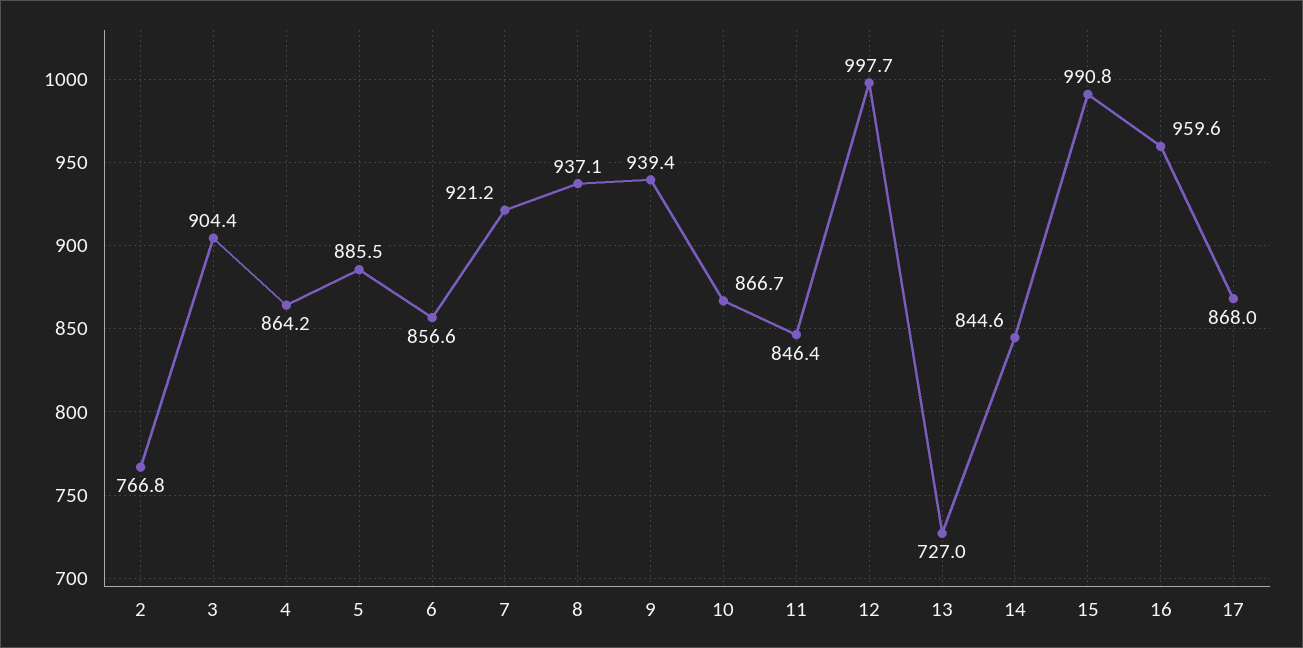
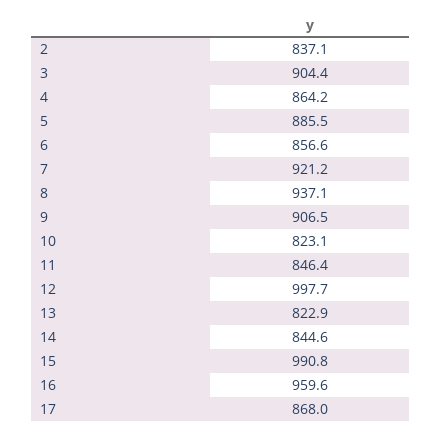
  {
-   "2": 766.8,
+   "2": 837.1,
    "3": 904.4,
    "4": 864.2,
    "5": 885.5,
    "6": 856.6,
    "7": 921.2,
    "8": 937.1,
-   "9": 939.4,
+   "9": 906.5,
-   "10": 866.7,
+   "10": 823.1,
    "11": 846.4,
    "12": 997.7,
-   "13": 727,
+   "13": 822.9,
    "14": 844.6,
    "15": 990.8,
    "16": 959.6,
    "17": 868
  }

